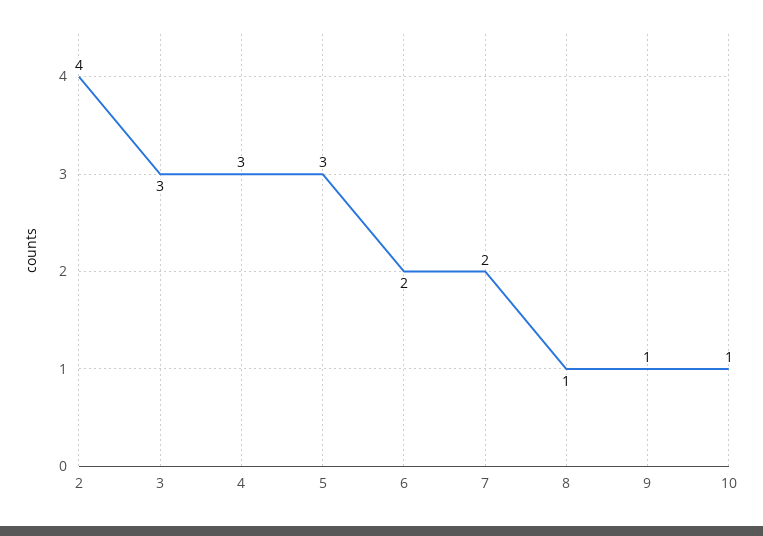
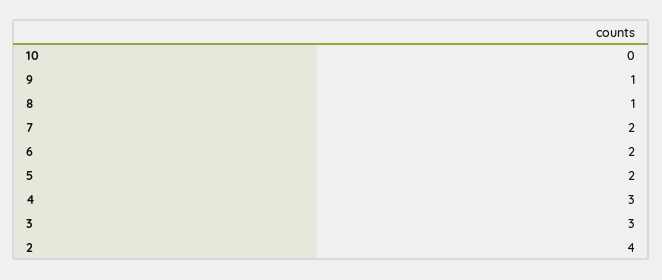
  {
    "2": 4,
    "3": 3,
    "4": 3,
-   "5": 3,
+   "5": 2,
    "6": 2,
    "7": 2,
    "8": 1,
    "9": 1,
-   "10": 1
+   "10": 0
  }

